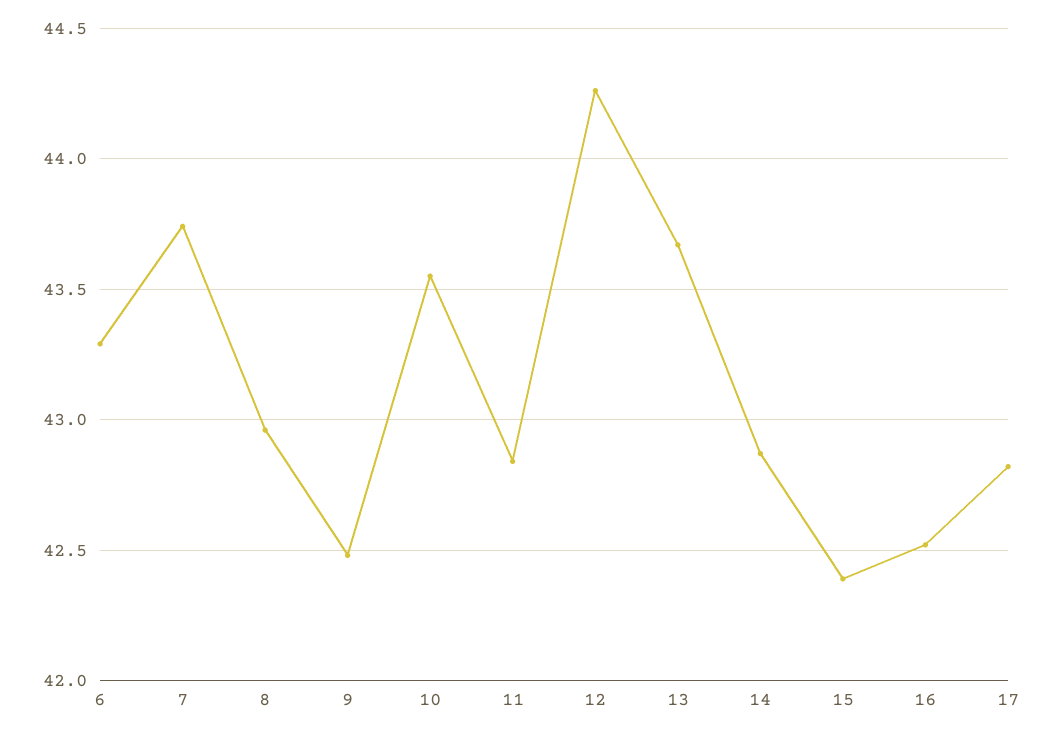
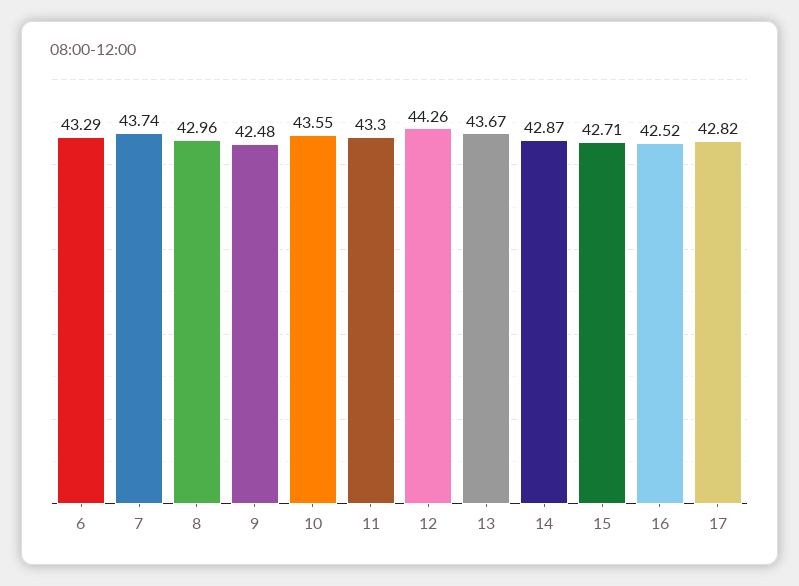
  {
    "6": 43.29,
    "7": 43.74,
    "8": 42.96,
    "9": 42.48,
    "10": 43.55,
-   "11": 42.85,
+   "11": 43.3,
    "12": 44.26,
    "13": 43.67,
    "14": 42.87,
-   "15": 42.4,
+   "15": 42.71,
    "16": 42.52,
    "17": 42.82
  }

